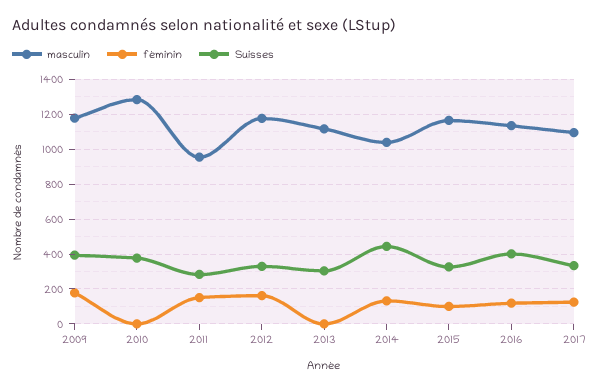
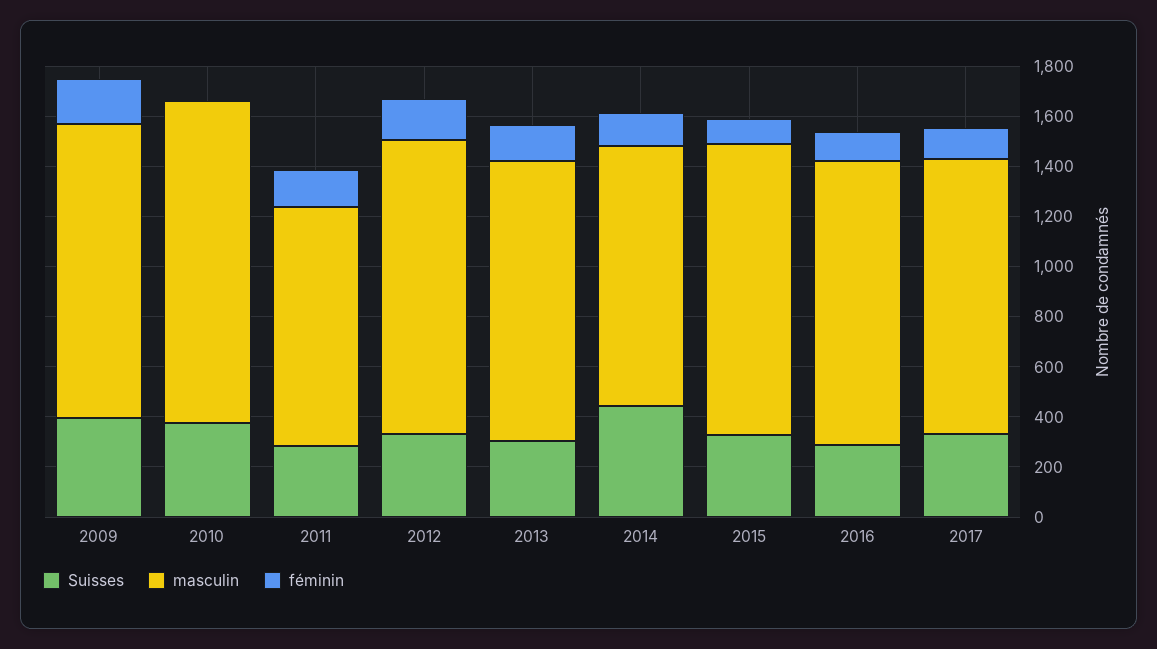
  {
    "masculin": {
      "2009": 1200,
      "2010": 1300,
      "2011": 950,
      "2012": 1200,
      "2013": 1100,
      "2014": 1050,
      "2015": 1150,
      "2016": 1150,
      "2017": 1100
    },
    "féminin": {
      "2009": 200,
      "2010": 0,
      "2011": 150,
      "2012": 150,
-     "2013": 0,
+     "2013": 150,
      "2014": 150,
      "2015": 100,
      "2016": 100,
      "2017": 150
    },
    "Suisses": {
      "2009": 400,
      "2010": 400,
      "2011": 300,
      "2012": 350,
      "2013": 300,
      "2014": 450,
      "2015": 350,
-     "2016": 400,
+     "2016": 300,
      "2017": 350
    }
  }

